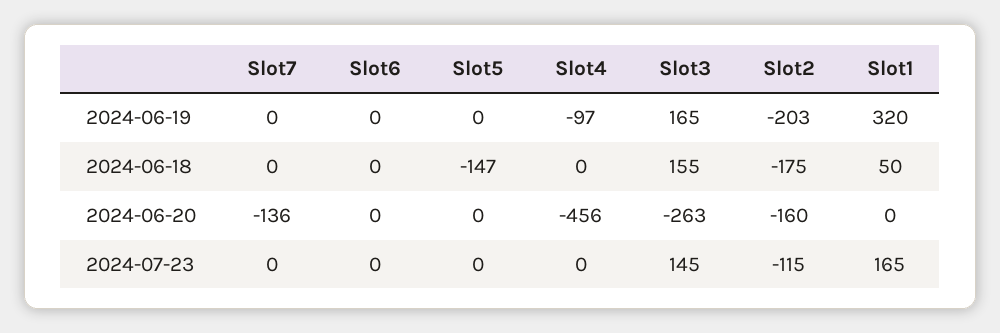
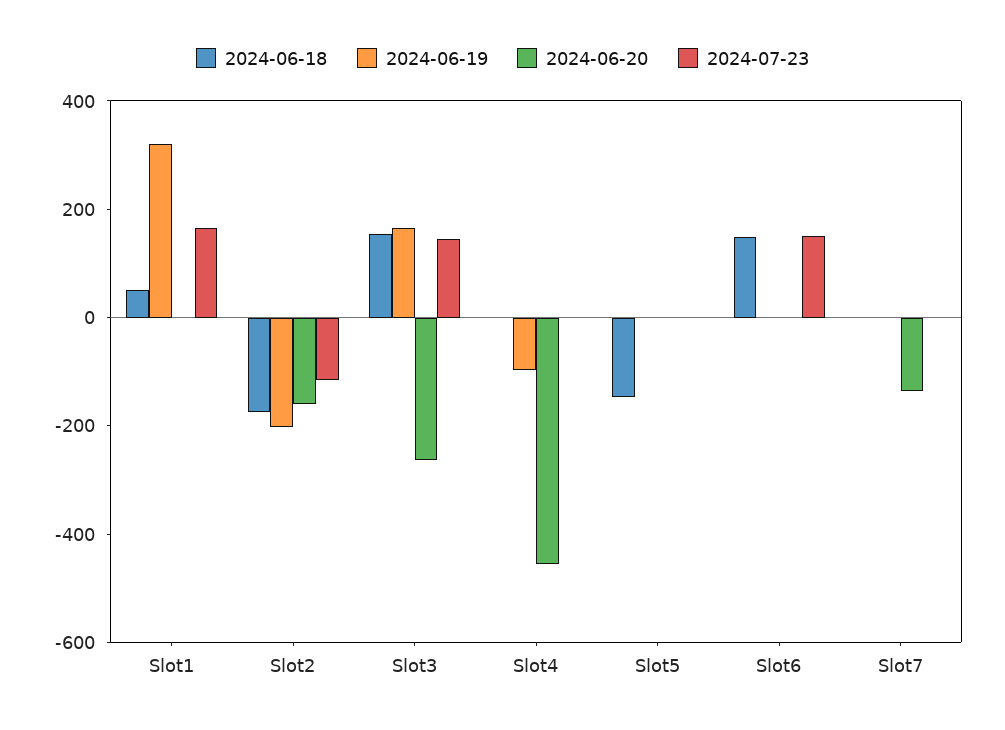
  {
    "2024-06-19": {
      "Slot7": 0,
      "Slot6": 0,
      "Slot5": 0,
      "Slot4": -97,
      "Slot3": 165,
      "Slot2": -203,
      "Slot1": 320
    },
    "2024-06-18": {
      "Slot7": 0,
-     "Slot6": 0,
+     "Slot6": 150,
      "Slot5": -147,
      "Slot4": 0,
      "Slot3": 155,
      "Slot2": -175,
      "Slot1": 50
    },
    "2024-06-20": {
      "Slot7": -136,
      "Slot6": 0,
      "Slot5": 0,
      "Slot4": -456,
      "Slot3": -263,
      "Slot2": -160,
      "Slot1": 0
    },
    "2024-07-23": {
      "Slot7": 0,
-     "Slot6": 0,
+     "Slot6": 150,
      "Slot5": 0,
      "Slot4": 0,
      "Slot3": 145,
      "Slot2": -115,
      "Slot1": 165
    }
  }

